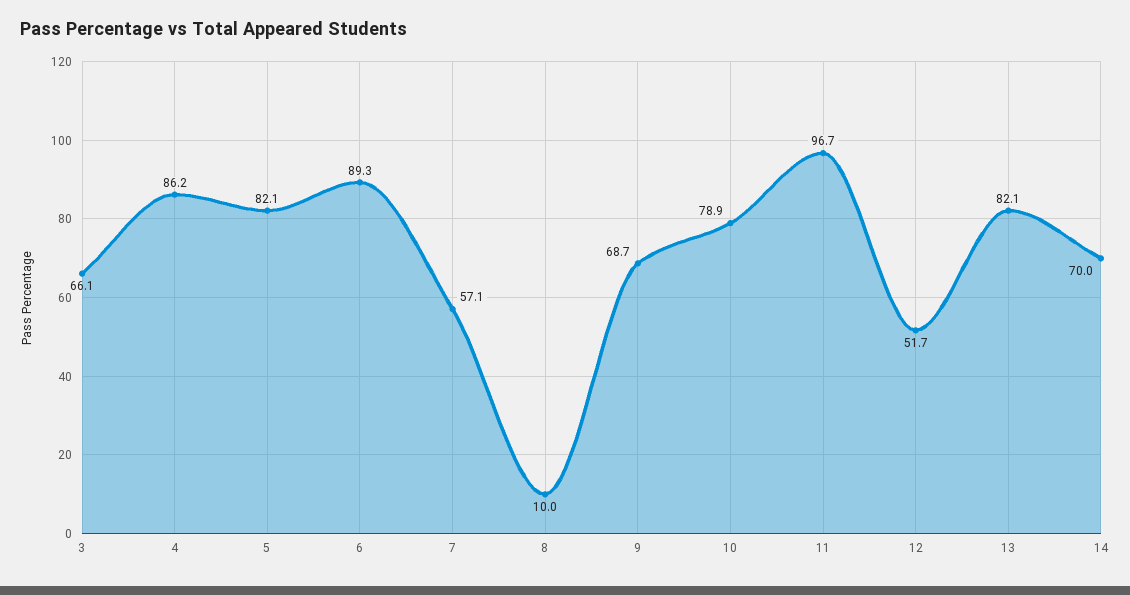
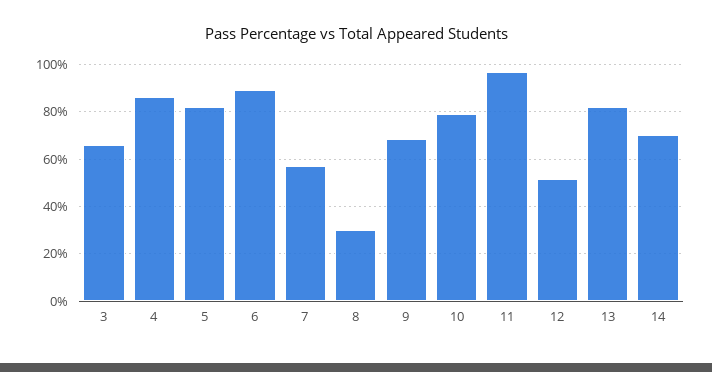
  {
    "3": 66.1,
    "4": 86.2,
    "5": 82.1,
    "6": 89.3,
    "7": 57.1,
-   "8": 10,
+   "8": 30,
    "9": 68.7,
    "10": 78.9,
    "11": 96.7,
    "12": 51.7,
    "13": 82.1,
    "14": 70
  }

